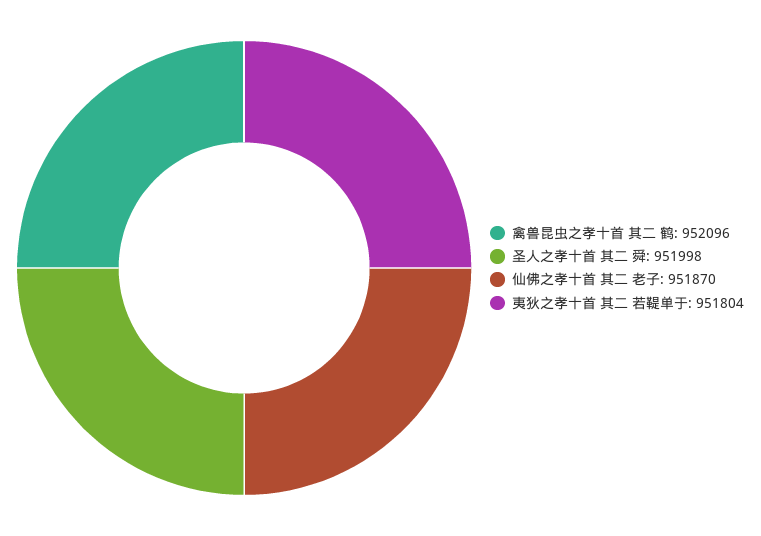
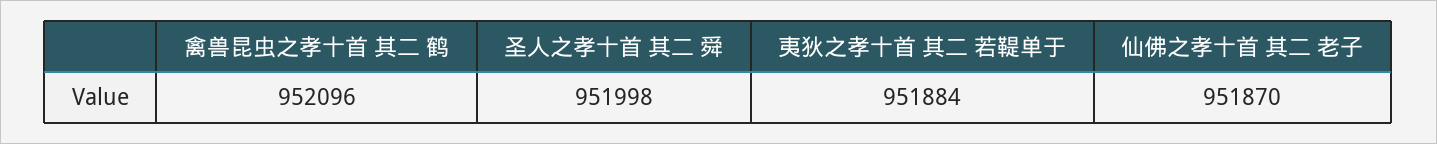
  {
    "禽兽昆虫之孝十首 其二 鹤": 952096,
    "圣人之孝十首 其二 舜": 951998,
    "仙佛之孝十首 其二 老子": 951870,
-   "夷狄之孝十首 其二 若鞮单于": 951804
+   "夷狄之孝十首 其二 若鞮单于": 951884
  }

